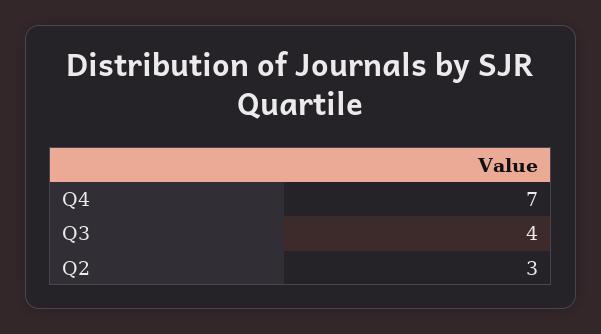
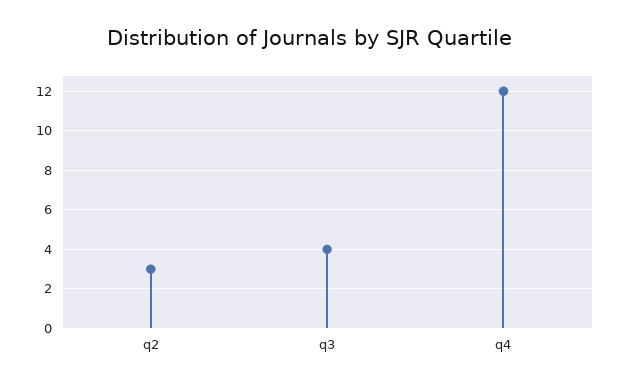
  {
-   "Q4": 7,
+   "Q4": 12,
    "Q3": 4,
    "Q2": 3
  }

